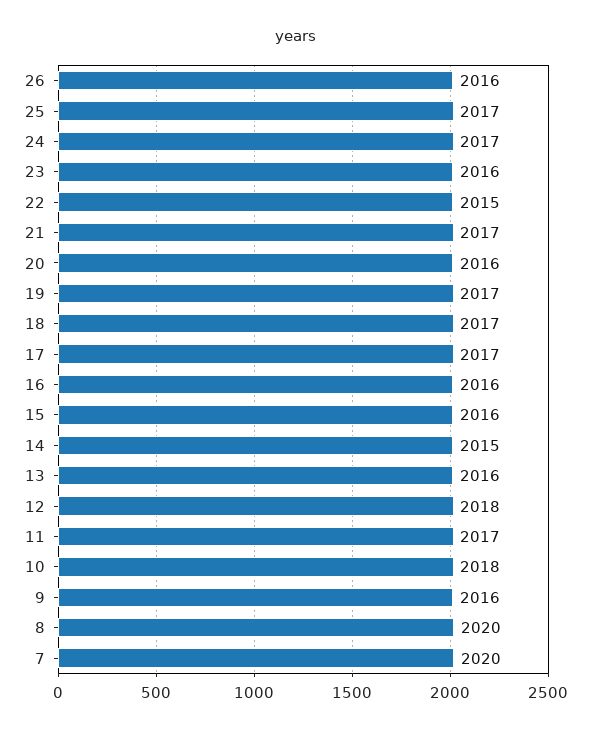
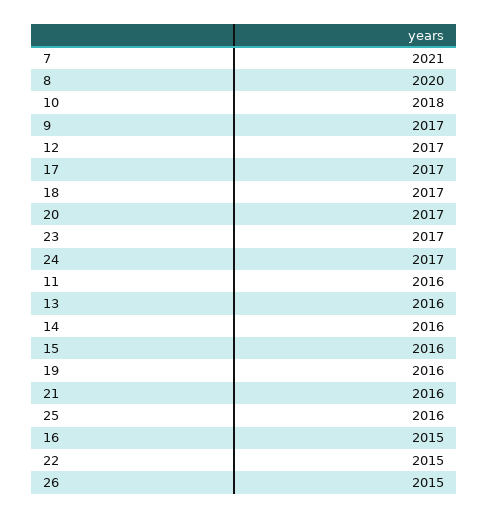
  {
-   "26": 2016,
+   "26": 2015,
-   "25": 2017,
+   "25": 2016,
    "24": 2017,
-   "23": 2016,
+   "23": 2017,
    "22": 2015,
-   "21": 2017,
+   "21": 2016,
-   "20": 2016,
+   "20": 2017,
-   "19": 2017,
+   "19": 2016,
    "18": 2017,
    "17": 2017,
-   "16": 2016,
+   "16": 2015,
    "15": 2016,
-   "14": 2015,
+   "14": 2016,
    "13": 2016,
-   "12": 2018,
+   "12": 2017,
-   "11": 2017,
+   "11": 2016,
    "10": 2018,
-   "9": 2016,
+   "9": 2017,
    "8": 2020,
-   "7": 2020
+   "7": 2021
  }

